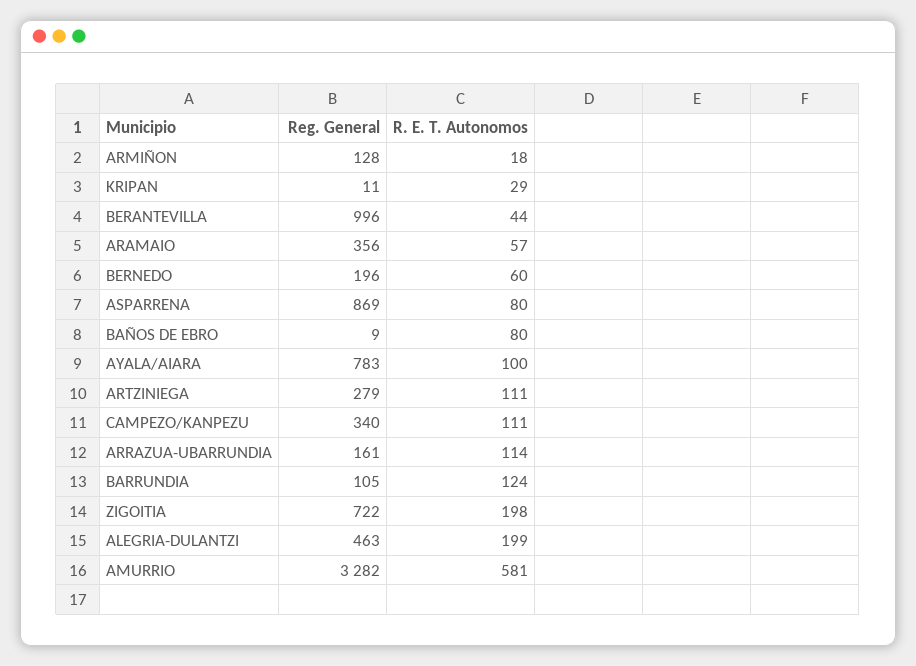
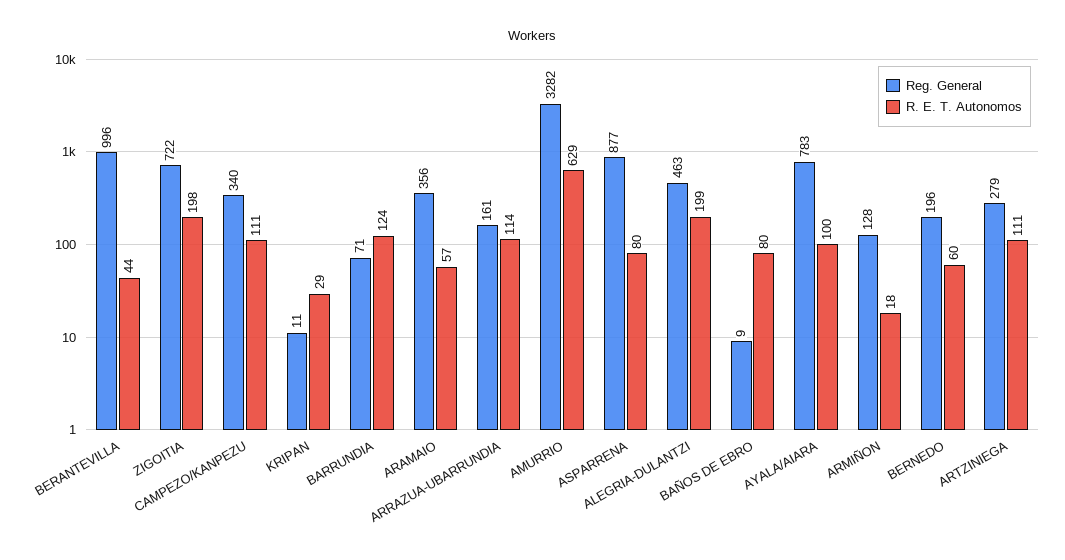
  {
    "Reg. General": {
      "ARMIÑON": 128,
      "KRIPAN": 11,
      "BERANTEVILLA": 996,
      "ARAMAIO": 356,
      "BERNEDO": 196,
-     "ASPARRENA": 869,
+     "ASPARRENA": 877,
      "BAÑOS DE EBRO": 9,
      "AYALA/AIARA": 783,
      "ARTZINIEGA": 279,
      "CAMPEZO/KANPEZU": 340,
      "ARRAZUA-UBARRUNDIA": 161,
-     "BARRUNDIA": 105,
+     "BARRUNDIA": 71,
      "ZIGOITIA": 722,
      "ALEGRIA-DULANTZI": 463,
      "AMURRIO": 3282
    },
    "R. E. T. Autonomos": {
      "ARMIÑON": 18,
      "KRIPAN": 29,
      "BERANTEVILLA": 44,
      "ARAMAIO": 57,
      "BERNEDO": 60,
      "ASPARRENA": 80,
      "BAÑOS DE EBRO": 80,
      "AYALA/AIARA": 100,
      "ARTZINIEGA": 111,
      "CAMPEZO/KANPEZU": 111,
      "ARRAZUA-UBARRUNDIA": 114,
      "BARRUNDIA": 124,
      "ZIGOITIA": 198,
      "ALEGRIA-DULANTZI": 199,
-     "AMURRIO": 581
+     "AMURRIO": 629
    }
  }

